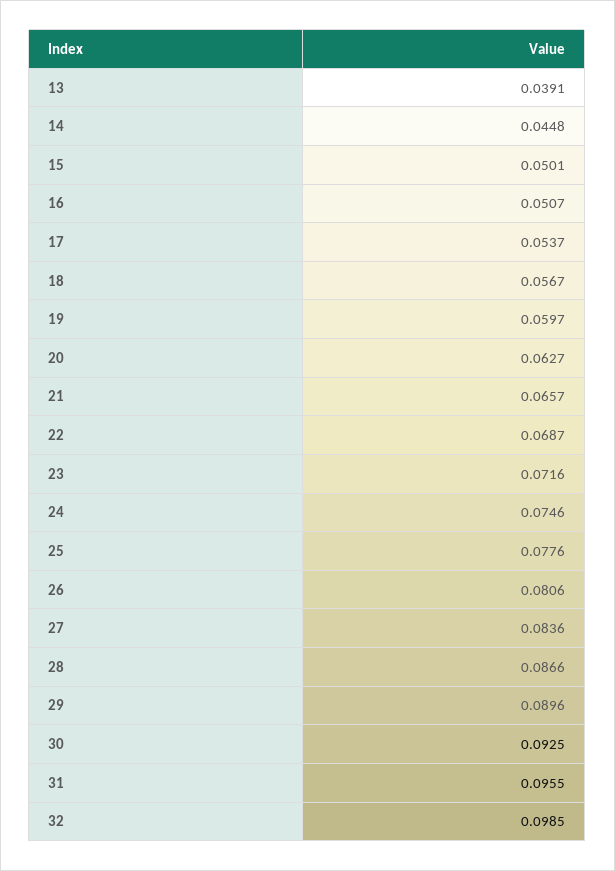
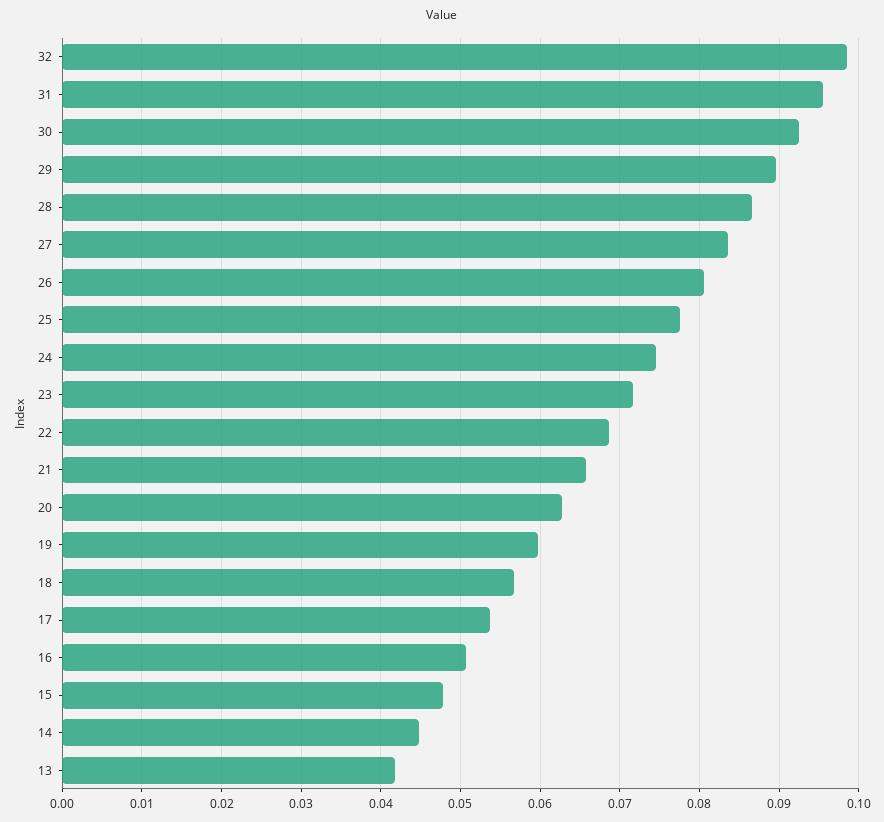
  {
-   "13": 0.0391,
+   "13": 0.042,
    "14": 0.0448,
-   "15": 0.0501,
+   "15": 0.048,
    "16": 0.0507,
    "17": 0.0537,
    "18": 0.0567,
    "19": 0.0597,
    "20": 0.0627,
    "21": 0.0657,
    "22": 0.0687,
    "23": 0.0716,
    "24": 0.0746,
    "25": 0.0776,
    "26": 0.0806,
    "27": 0.0836,
    "28": 0.0866,
    "29": 0.0896,
    "30": 0.0925,
    "31": 0.0955,
    "32": 0.0985
  }

